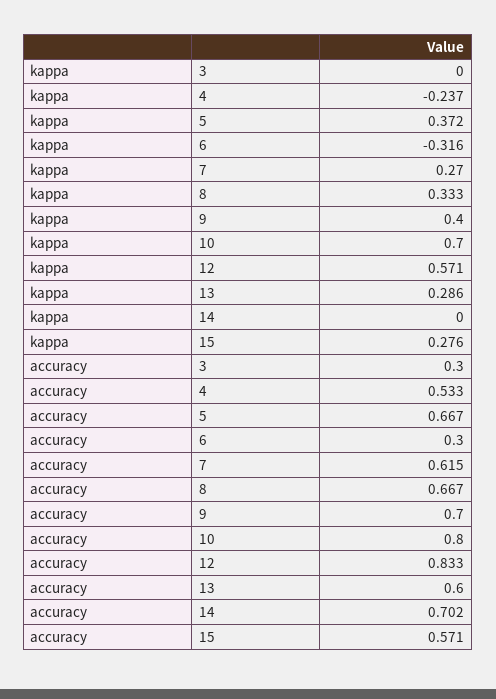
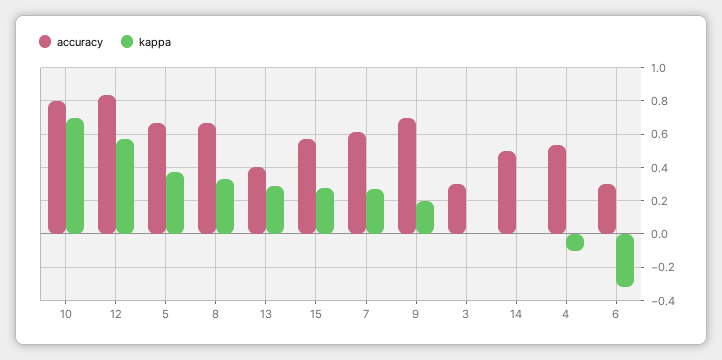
  {
    "kappa": {
      "3": 0,
-     "4": -0.237,
+     "4": -0.1,
      "5": 0.372,
      "6": -0.316,
      "7": 0.27,
      "8": 0.333,
-     "9": 0.4,
+     "9": 0.2,
      "10": 0.7,
      "12": 0.571,
      "13": 0.286,
      "14": 0,
      "15": 0.276
    },
    "accuracy": {
      "3": 0.3,
      "4": 0.533,
      "5": 0.667,
      "6": 0.3,
      "7": 0.615,
      "8": 0.667,
      "9": 0.7,
      "10": 0.8,
      "12": 0.833,
-     "13": 0.6,
+     "13": 0.4,
-     "14": 0.702,
+     "14": 0.5,
      "15": 0.571
    }
  }

